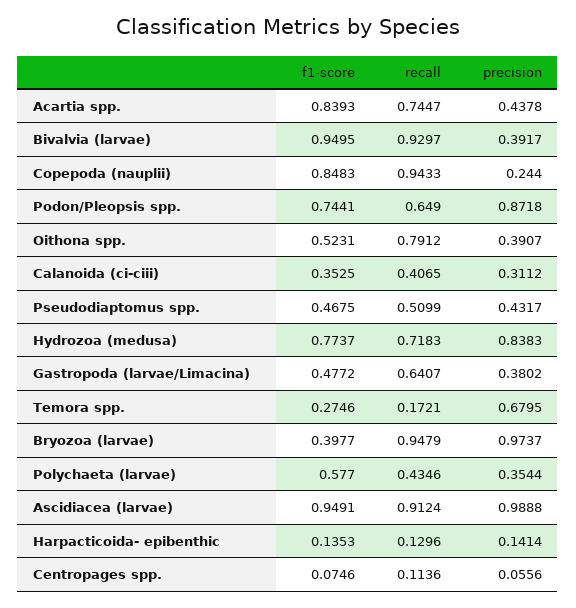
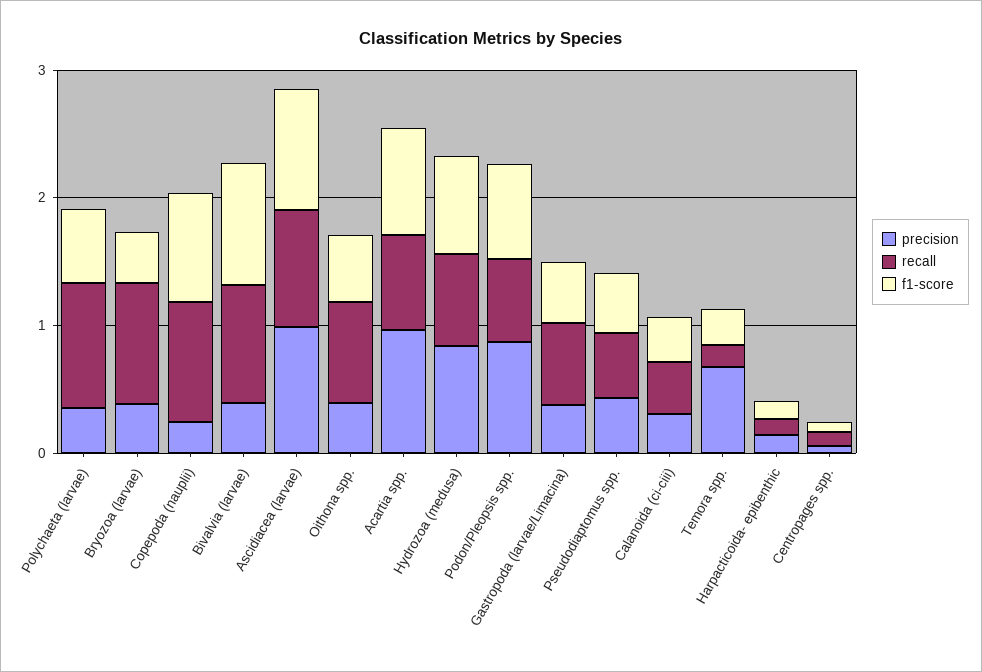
  {
    "f1-score": {
      "Acartia spp.": 0.8393,
      "Bivalvia (larvae)": 0.9495,
      "Copepoda (nauplii)": 0.8483,
      "Podon/Pleopsis spp.": 0.7441,
      "Oithona spp.": 0.5231,
      "Calanoida (ci-ciii)": 0.3525,
      "Pseudodiaptomus spp.": 0.4675,
      "Hydrozoa (medusa)": 0.7737,
      "Gastropoda (larvae/Limacina)": 0.4772,
      "Temora spp.": 0.2746,
      "Bryozoa (larvae)": 0.3977,
      "Polychaeta (larvae)": 0.577,
      "Ascidiacea (larvae)": 0.9491,
      "Harpacticoida- epibenthic": 0.1353,
      "Centropages spp.": 0.0746
    },
    "recall": {
      "Acartia spp.": 0.7447,
      "Bivalvia (larvae)": 0.9297,
      "Copepoda (nauplii)": 0.9433,
      "Podon/Pleopsis spp.": 0.649,
      "Oithona spp.": 0.7912,
      "Calanoida (ci-ciii)": 0.4065,
      "Pseudodiaptomus spp.": 0.5099,
      "Hydrozoa (medusa)": 0.7183,
      "Gastropoda (larvae/Limacina)": 0.6407,
      "Temora spp.": 0.1721,
      "Bryozoa (larvae)": 0.9479,
-     "Polychaeta (larvae)": 0.4346,
+     "Polychaeta (larvae)": 1,
      "Ascidiacea (larvae)": 0.9124,
      "Harpacticoida- epibenthic": 0.1296,
      "Centropages spp.": 0.1136
    },
    "precision": {
-     "Acartia spp.": 0.4378,
+     "Acartia spp.": 1,
      "Bivalvia (larvae)": 0.3917,
      "Copepoda (nauplii)": 0.244,
      "Podon/Pleopsis spp.": 0.8718,
      "Oithona spp.": 0.3907,
      "Calanoida (ci-ciii)": 0.3112,
      "Pseudodiaptomus spp.": 0.4317,
      "Hydrozoa (medusa)": 0.8383,
      "Gastropoda (larvae/Limacina)": 0.3802,
      "Temora spp.": 0.6795,
-     "Bryozoa (larvae)": 0.9737,
+     "Bryozoa (larvae)": 0.4,
      "Polychaeta (larvae)": 0.3544,
      "Ascidiacea (larvae)": 0.9888,
      "Harpacticoida- epibenthic": 0.1414,
      "Centropages spp.": 0.0556
    }
  }

